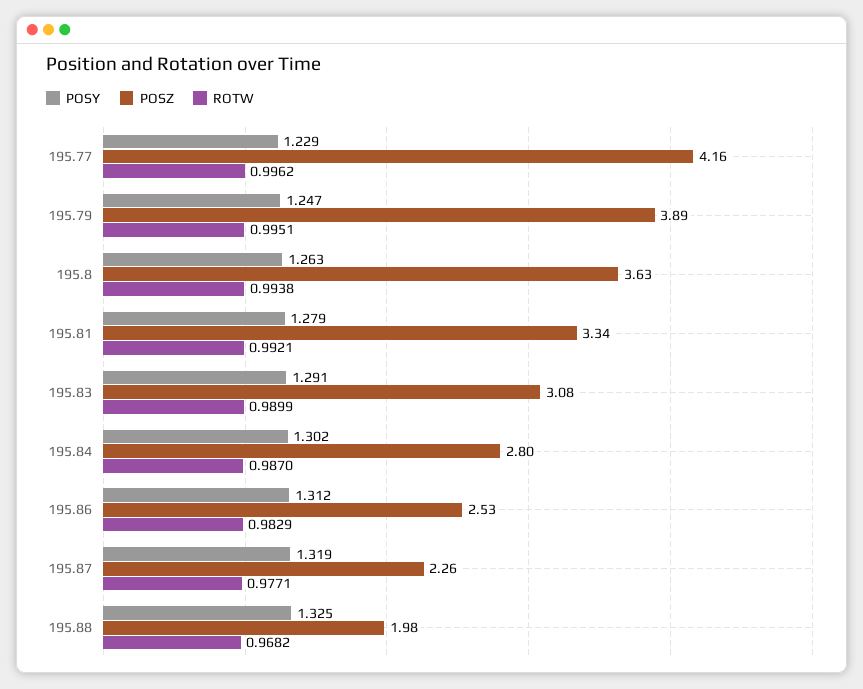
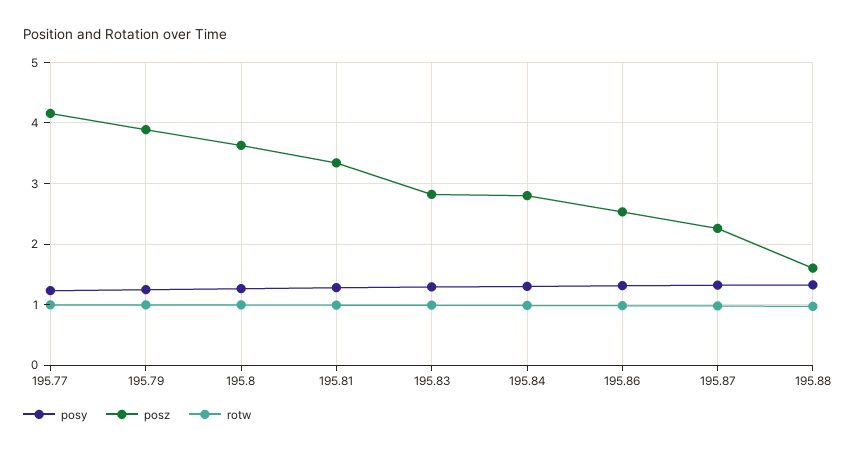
  {
    "POSY": {
      "195.77": 1.229,
      "195.79": 1.247,
      "195.8": 1.263,
      "195.81": 1.279,
      "195.83": 1.291,
      "195.84": 1.302,
      "195.86": 1.312,
      "195.87": 1.319,
      "195.88": 1.325
    },
    "POSZ": {
      "195.77": 4.16,
      "195.79": 3.89,
      "195.8": 3.63,
      "195.81": 3.34,
-     "195.83": 3.08,
+     "195.83": 2.8,
      "195.84": 2.8,
      "195.86": 2.53,
      "195.87": 2.26,
-     "195.88": 1.98
+     "195.88": 1.6
    },
    "ROTW": {
      "195.77": 0.9962,
      "195.79": 0.9951,
      "195.8": 0.9938,
      "195.81": 0.9921,
      "195.83": 0.9899,
      "195.84": 0.987,
      "195.86": 0.9829,
      "195.87": 0.9771,
      "195.88": 0.9682
    }
  }

